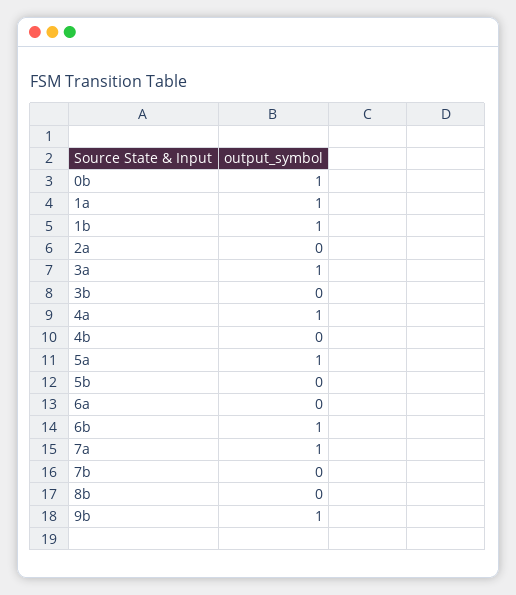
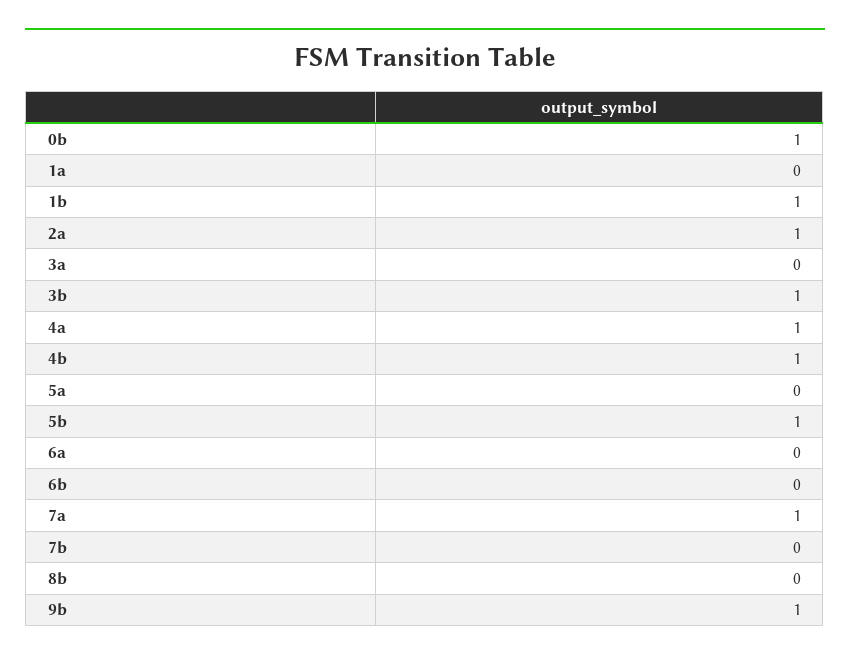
  {
    "0b": 1,
-   "1a": 1,
+   "1a": 0,
    "1b": 1,
-   "2a": 0,
+   "2a": 1,
-   "3a": 1,
+   "3a": 0,
-   "3b": 0,
+   "3b": 1,
    "4a": 1,
-   "4b": 0,
+   "4b": 1,
-   "5a": 1,
+   "5a": 0,
-   "5b": 0,
+   "5b": 1,
    "6a": 0,
-   "6b": 1,
+   "6b": 0,
    "7a": 1,
    "7b": 0,
    "8b": 0,
    "9b": 1
  }

